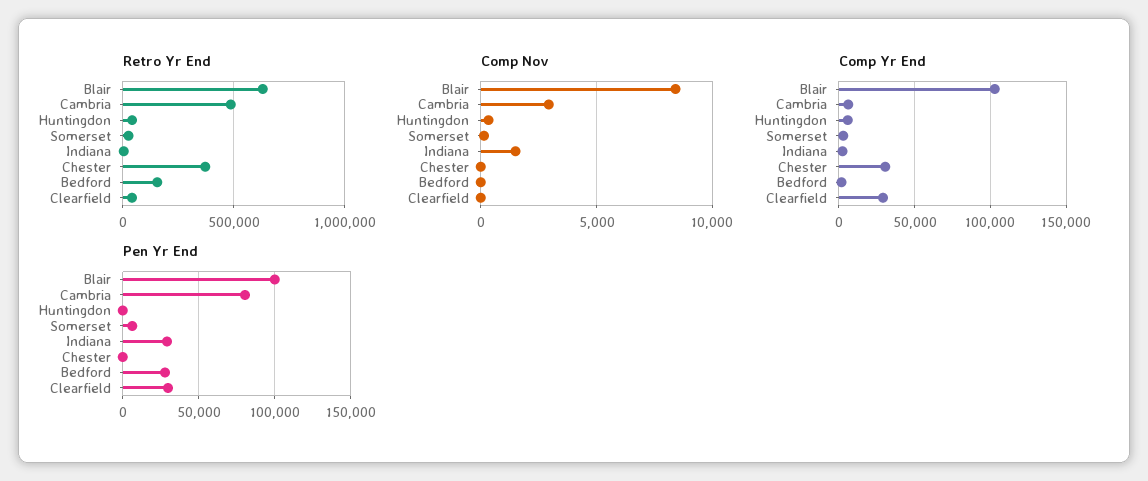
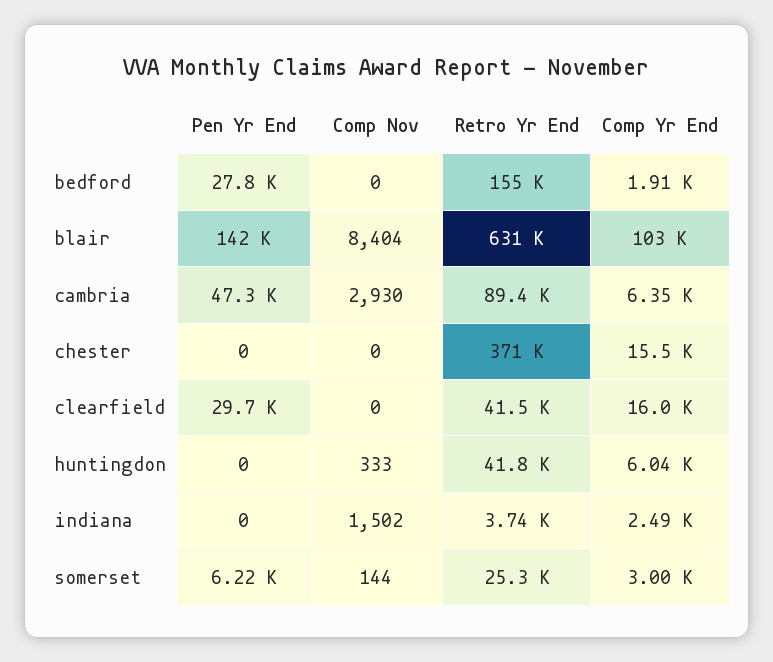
  {
    "Retro Yr End": {
      "Blair": 631000,
-     "Cambria": 500000,
+     "Cambria": 89400,
      "Huntingdon": 41800,
      "Somerset": 25300,
      "Indiana": 3740,
      "Chester": 371000,
      "Bedford": 155000,
      "Clearfield": 41500
    },
    "Comp Nov": {
      "Blair": 8404,
      "Cambria": 2930,
      "Huntingdon": 333,
      "Somerset": 144,
      "Indiana": 1502,
      "Chester": 0,
      "Bedford": 0,
      "Clearfield": 0
    },
    "Comp Yr End": {
      "Blair": 103000,
      "Cambria": 6350,
      "Huntingdon": 6040,
      "Somerset": 3000,
      "Indiana": 2490,
-     "Chester": 30000,
+     "Chester": 15500,
      "Bedford": 1910,
-     "Clearfield": 30000
+     "Clearfield": 16000
    },
    "Pen Yr End": {
-     "Blair": 100000,
+     "Blair": 142000,
-     "Cambria": 80000,
+     "Cambria": 47300,
      "Huntingdon": 0,
      "Somerset": 6220,
-     "Indiana": 30000,
+     "Indiana": 0,
      "Chester": 0,
      "Bedford": 27800,
      "Clearfield": 29700
    }
  }

